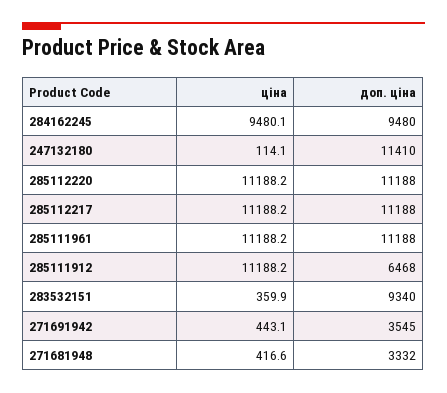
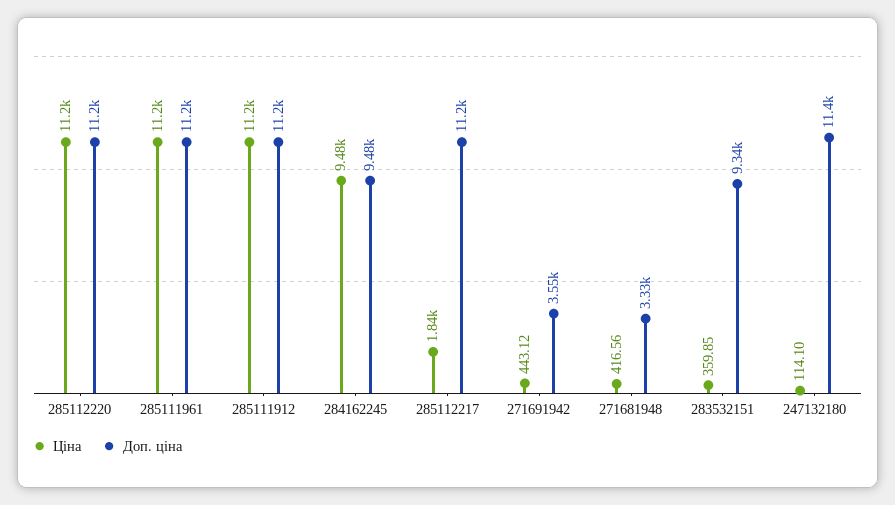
  {
    "ціна": {
      "284162245": 9480.1,
      "247132180": 114.1,
      "285112220": 11188.2,
-     "285112217": 11188.2,
+     "285112217": 1840,
      "285111961": 11188.2,
      "285111912": 11188.2,
      "283532151": 359.85,
      "271691942": 443.12,
      "271681948": 416.56
    },
    "доп. ціна": {
      "284162245": 9480,
      "247132180": 11410,
      "285112220": 11188,
      "285112217": 11188,
      "285111961": 11188,
-     "285111912": 6468,
+     "285111912": 11200,
      "283532151": 9340,
      "271691942": 3545,
      "271681948": 3332
    }
  }

